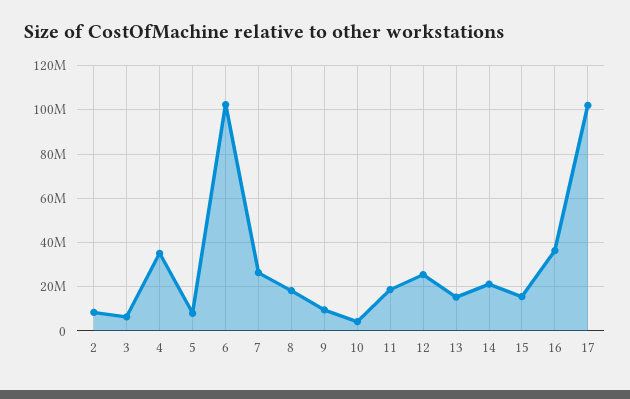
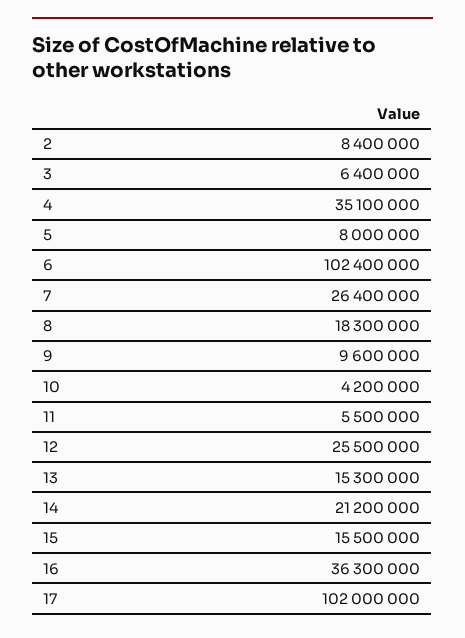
  {
    "2": 8400000,
    "3": 6400000,
    "4": 35100000,
    "5": 8000000,
    "6": 102400000,
    "7": 26400000,
    "8": 18300000,
    "9": 9600000,
    "10": 4200000,
-   "11": 20000000,
+   "11": 5500000,
    "12": 25500000,
    "13": 15300000,
    "14": 21200000,
    "15": 15500000,
    "16": 36300000,
    "17": 102000000
  }

